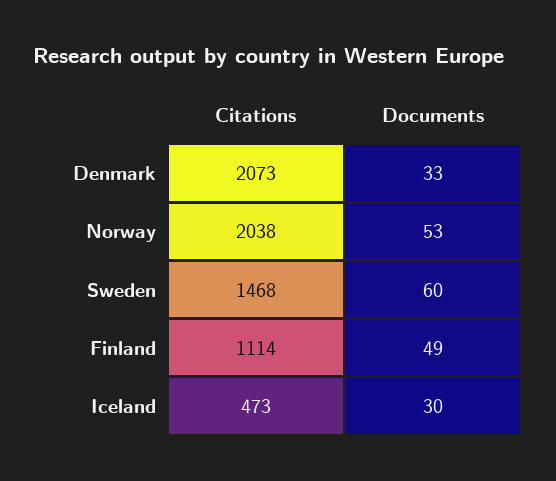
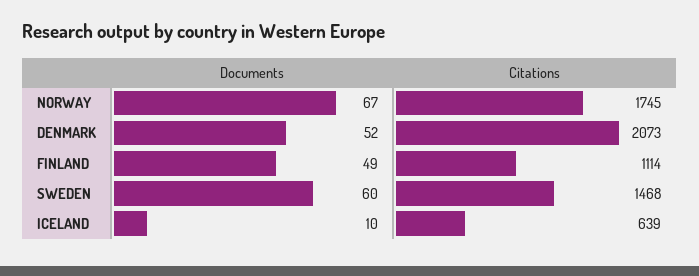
  {
    "Citations": {
      "Denmark": 2073,
-     "Norway": 2038,
+     "Norway": 1745,
      "Sweden": 1468,
      "Finland": 1114,
-     "Iceland": 473
+     "Iceland": 639
    },
    "Documents": {
-     "Denmark": 33,
+     "Denmark": 52,
-     "Norway": 53,
+     "Norway": 67,
      "Sweden": 60,
      "Finland": 49,
-     "Iceland": 30
+     "Iceland": 10
    }
  }

